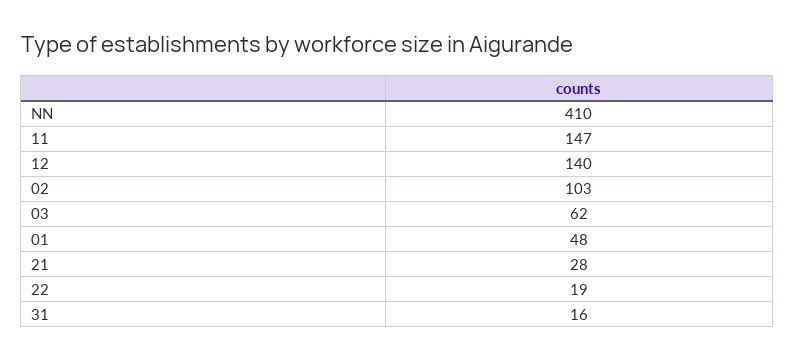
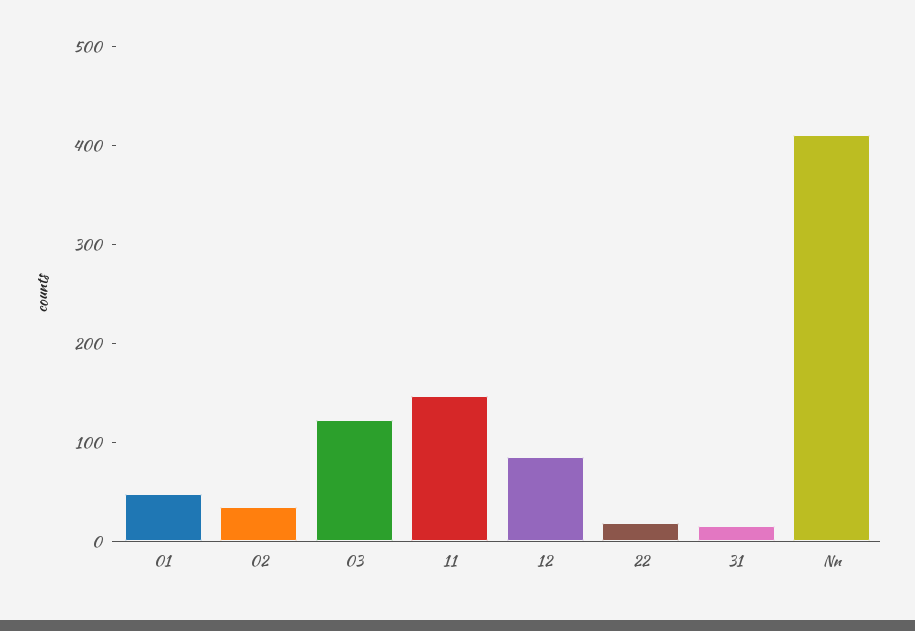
  {
    "NN": 410,
    "11": 147,
-   "12": 140,
+   "12": 80,
-   "02": 103,
+   "02": 40,
-   "03": 62,
+   "03": 120,
    "01": 48,
-   "21": 28,
    "22": 19,
    "31": 16
  }

